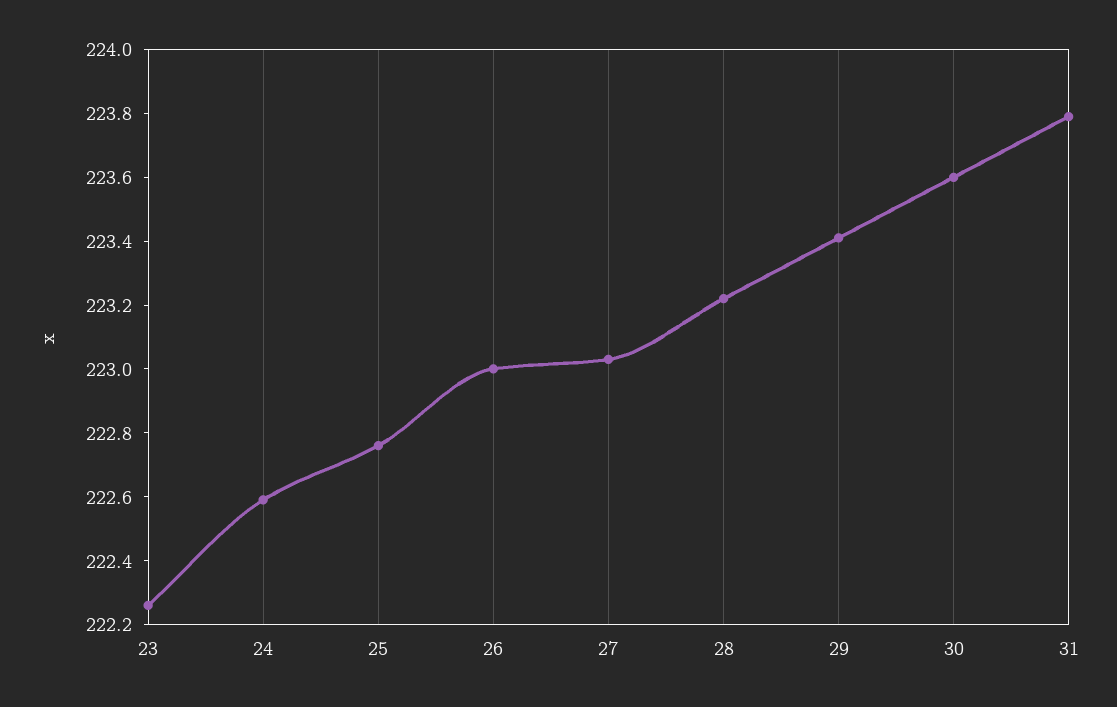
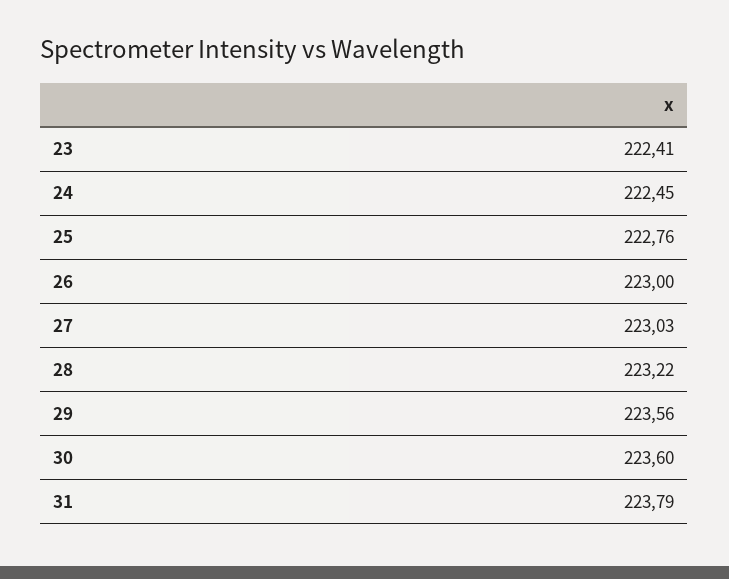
  {
-   "23": 222.25,
+   "23": 222.41,
-   "24": 222.6,
+   "24": 222.45,
    "25": 222.76,
    "26": 223,
    "27": 223.03,
    "28": 223.22,
-   "29": 223.4,
+   "29": 223.56,
    "30": 223.6,
    "31": 223.79
  }

